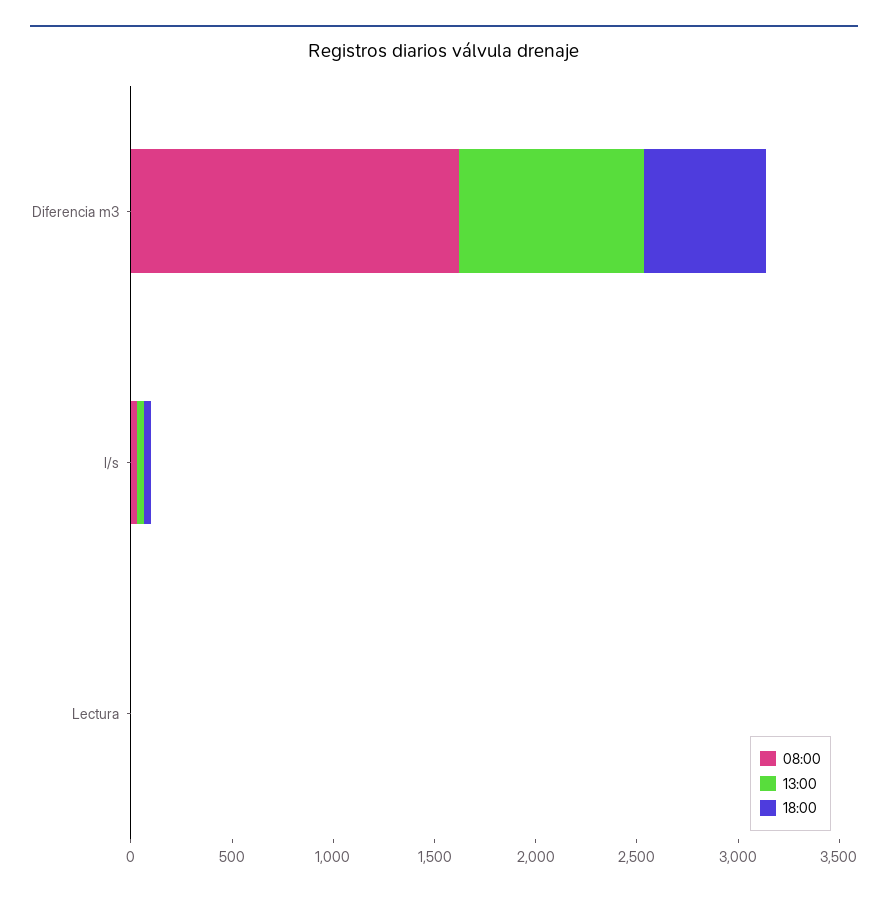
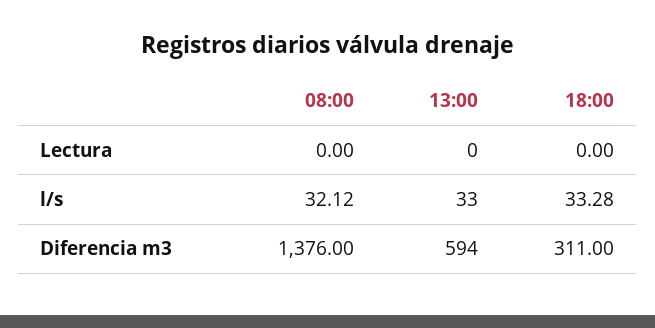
  {
    "08:00": {
-     "Diferencia m3": 1600,
+     "Diferencia m3": 1376,
      "l/s": 32.12,
      "Lectura": 0
    },
    "13:00": {
-     "Diferencia m3": 900,
+     "Diferencia m3": 594,
      "l/s": 33,
      "Lectura": 0
    },
    "18:00": {
-     "Diferencia m3": 600,
+     "Diferencia m3": 311,
      "l/s": 33.28,
      "Lectura": 0
    }
  }

